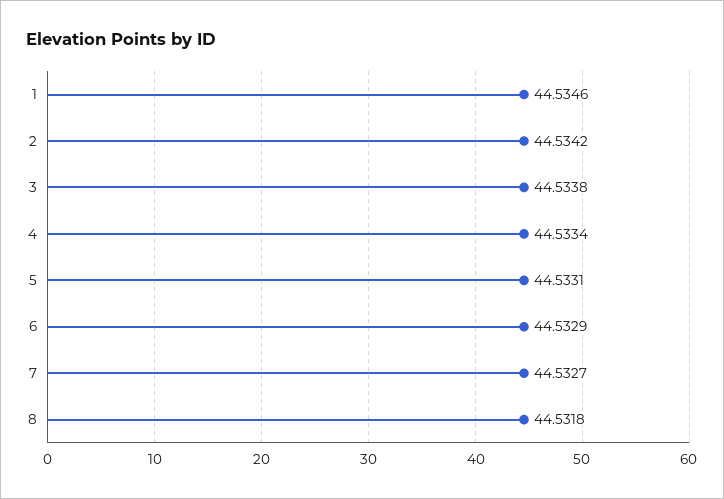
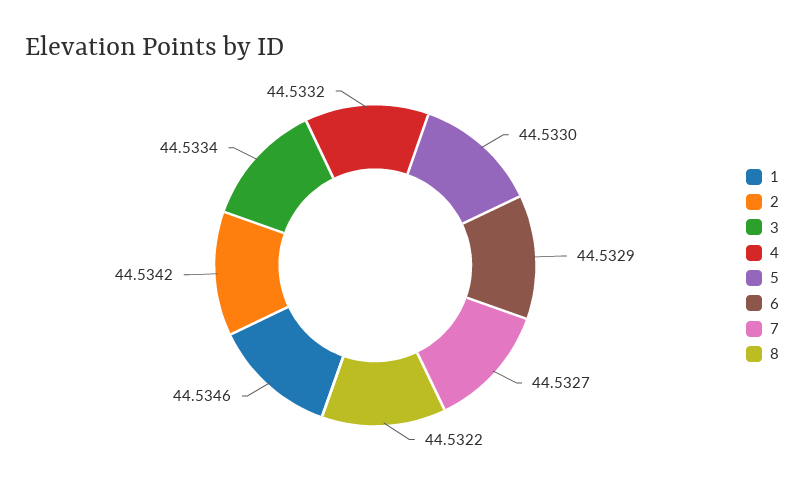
  {
    "1": 44.5346,
    "2": 44.5342,
-   "3": 44.5338,
+   "3": 44.5334,
-   "4": 44.5334,
+   "4": 44.5332,
-   "5": 44.5331,
+   "5": 44.533,
    "6": 44.5329,
    "7": 44.5327,
-   "8": 44.5318
+   "8": 44.5322
  }

